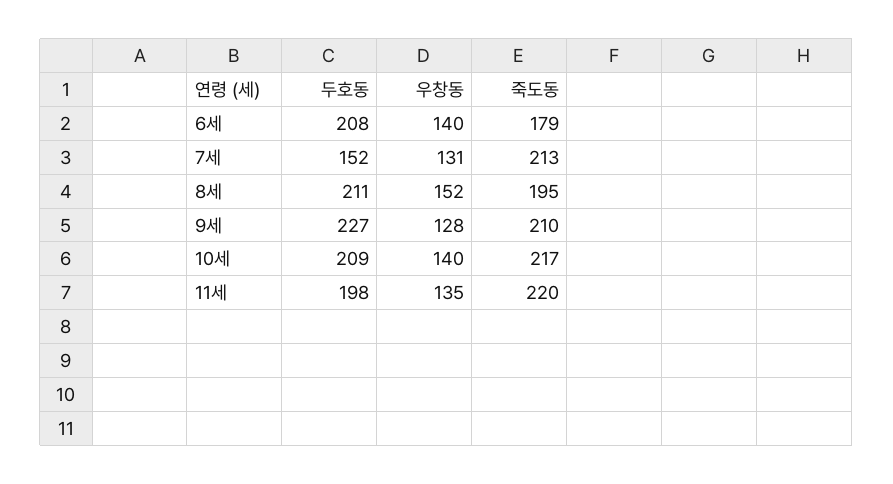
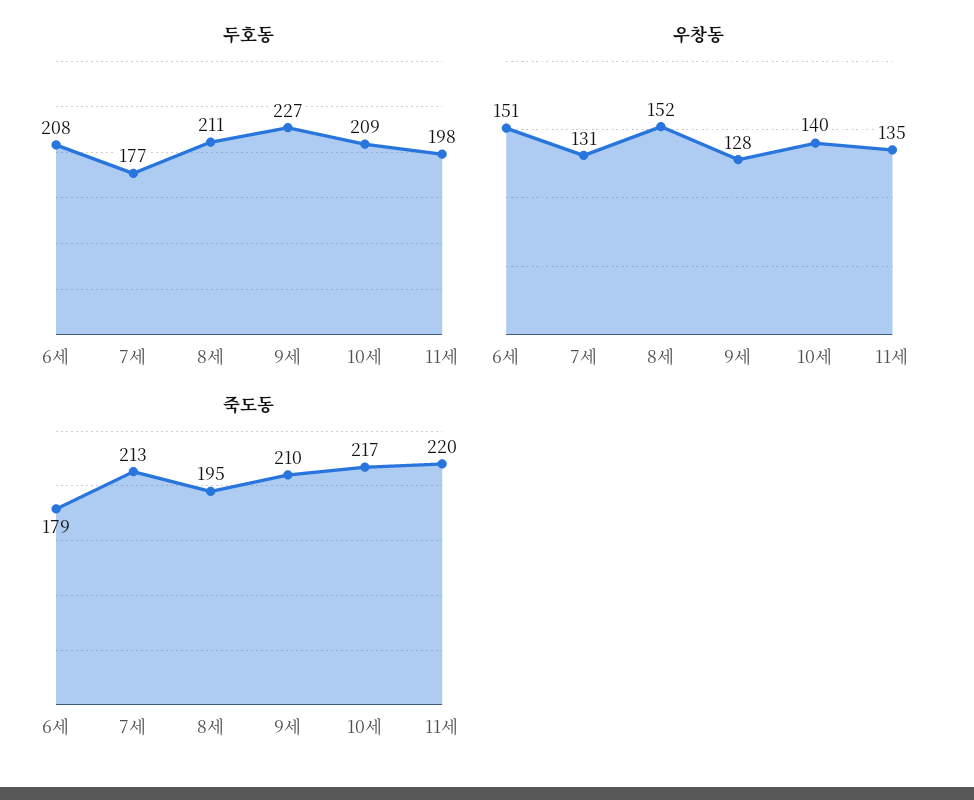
  {
    "두호동": {
      "6세": 208,
-     "7세": 152,
+     "7세": 177,
      "8세": 211,
      "9세": 227,
      "10세": 209,
      "11세": 198
    },
    "우창동": {
-     "6세": 140,
+     "6세": 151,
      "7세": 131,
      "8세": 152,
      "9세": 128,
      "10세": 140,
      "11세": 135
    },
    "죽도동": {
      "6세": 179,
      "7세": 213,
      "8세": 195,
      "9세": 210,
      "10세": 217,
      "11세": 220
    }
  }

